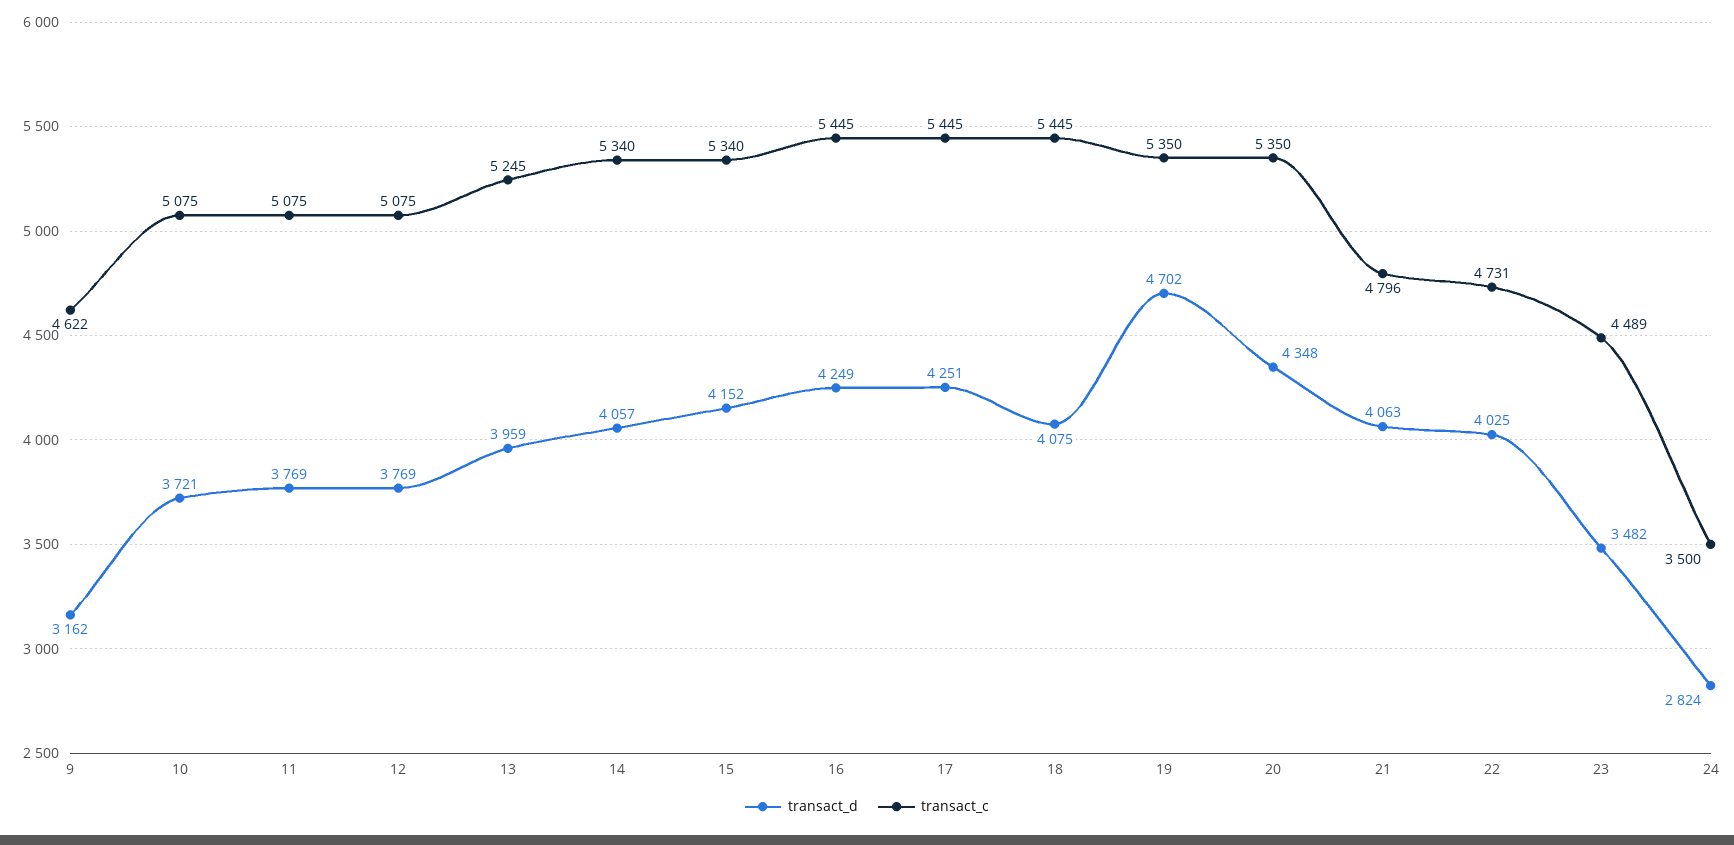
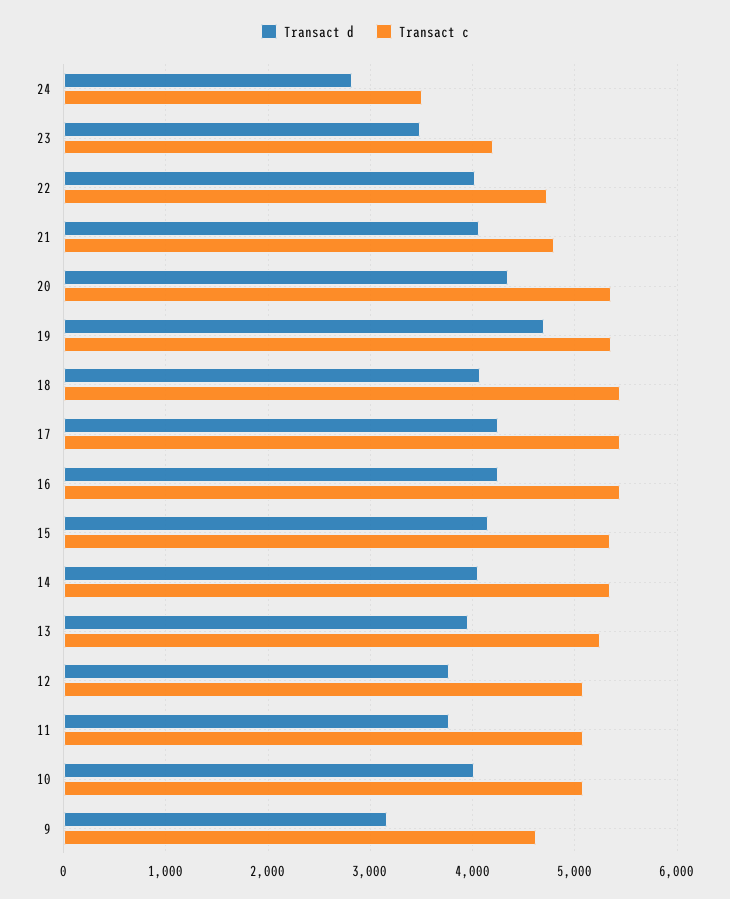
  {
    "transact_d": {
      "9": 3162,
-     "10": 3721,
+     "10": 4000,
      "11": 3769,
      "12": 3769,
      "13": 3959,
      "14": 4057,
      "15": 4152,
      "16": 4249,
      "17": 4251,
      "18": 4075,
      "19": 4702,
      "20": 4348,
      "21": 4063,
      "22": 4025,
      "23": 3482,
      "24": 2824
    },
    "transact_c": {
      "9": 4622,
      "10": 5075,
      "11": 5075,
      "12": 5075,
      "13": 5245,
      "14": 5340,
      "15": 5340,
      "16": 5445,
      "17": 5445,
      "18": 5445,
      "19": 5350,
      "20": 5350,
      "21": 4796,
      "22": 4731,
-     "23": 4489,
+     "23": 4200,
      "24": 3500
    }
  }

